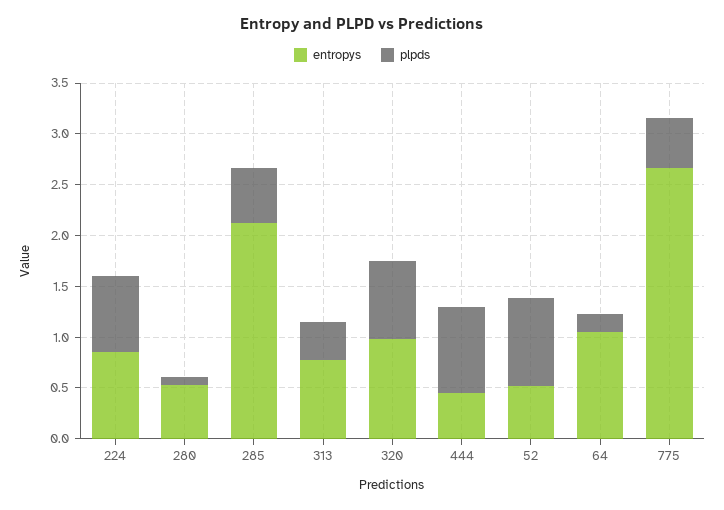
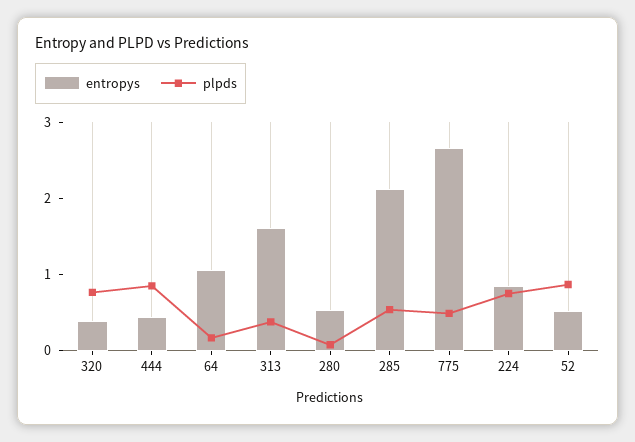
  {
    "entropys": {
      "224": 0.9,
      "280": 0.5,
      "285": 2.1,
-     "313": 0.8,
+     "313": 1.6,
-     "320": 1,
+     "320": 0.4,
      "444": 0.4,
      "52": 0.5,
      "64": 1.1,
      "775": 2.7
    },
    "plpds": {
      "224": 0.8,
      "280": 0.1,
      "285": 0.5,
      "313": 0.4,
      "320": 0.8,
      "444": 0.9,
      "52": 0.9,
      "64": 0.2,
      "775": 0.5
    }
  }

